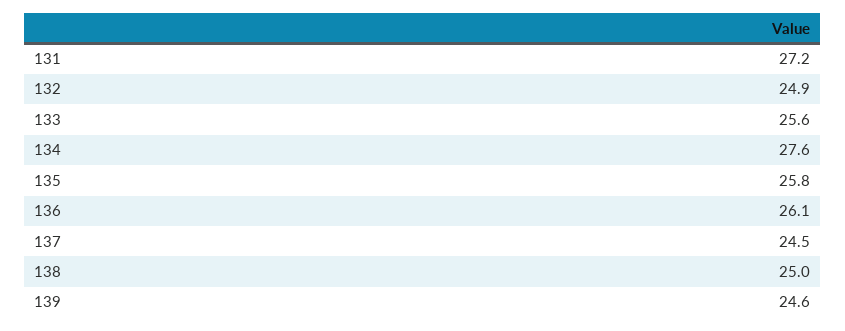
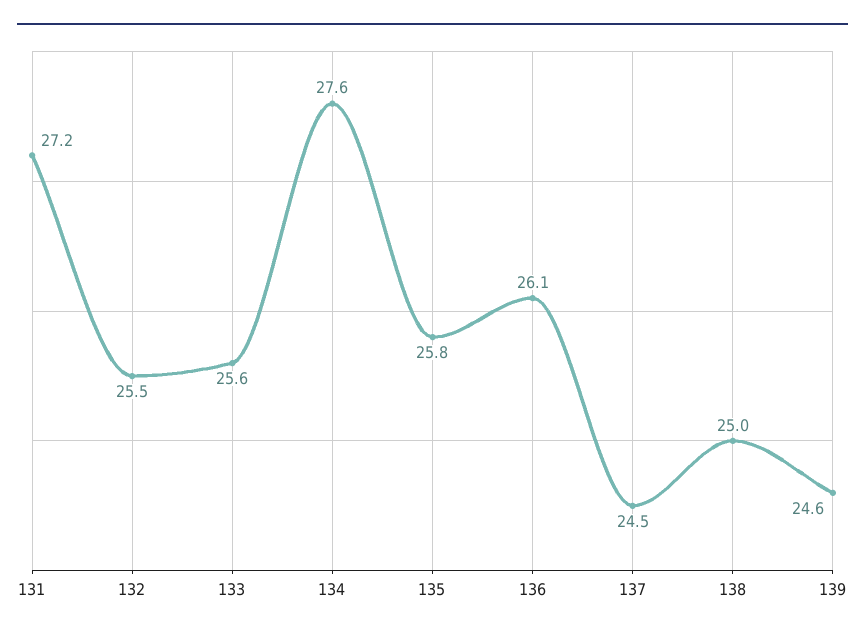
  {
    "131": 27.2,
-   "132": 24.9,
+   "132": 25.5,
    "133": 25.6,
    "134": 27.6,
    "135": 25.8,
    "136": 26.1,
    "137": 24.5,
    "138": 25,
    "139": 24.6
  }

